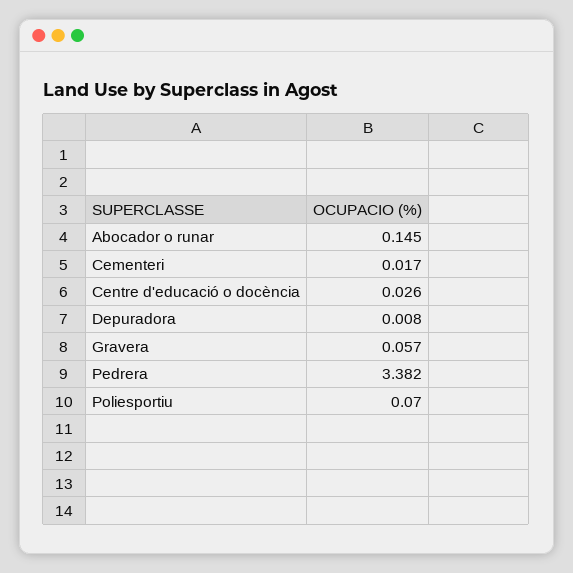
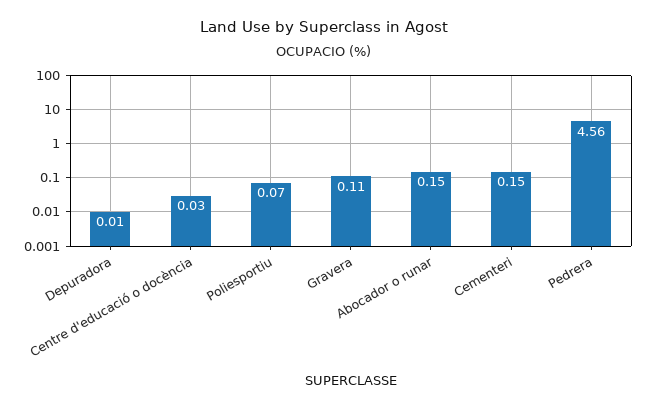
  {
    "Abocador o runar": 0.145,
-   "Cementeri": 0.017,
+   "Cementeri": 0.15,
    "Centre d'educació o docència": 0.026,
    "Depuradora": 0.008,
-   "Gravera": 0.057,
+   "Gravera": 0.11,
-   "Pedrera": 3.382,
+   "Pedrera": 4.56,
    "Poliesportiu": 0.07
  }

